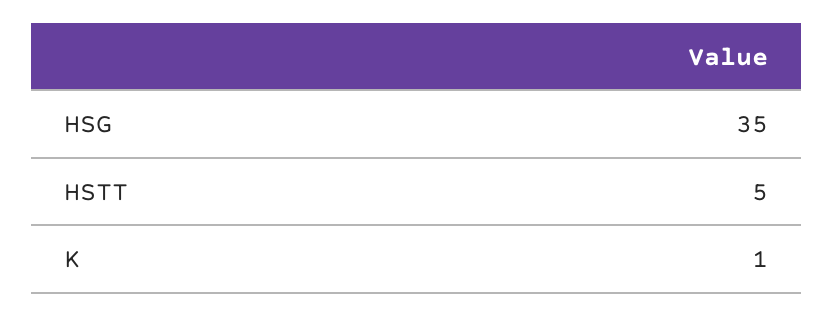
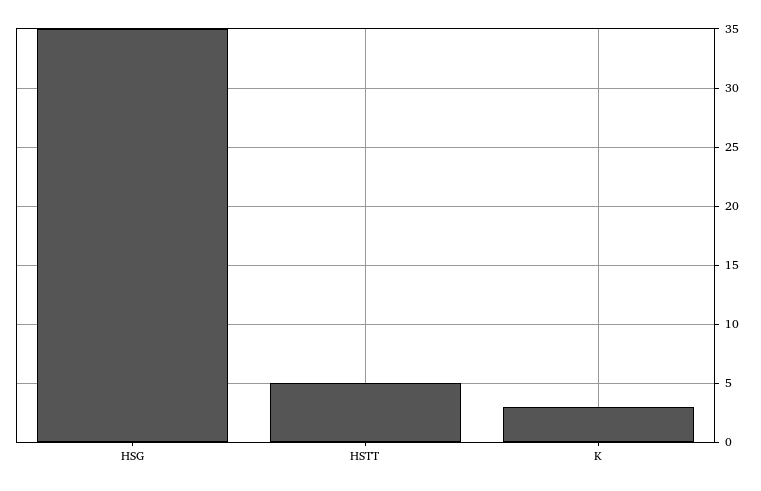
  {
    "HSG": 35,
    "HSTT": 5,
-   "K": 1
+   "K": 3
  }

